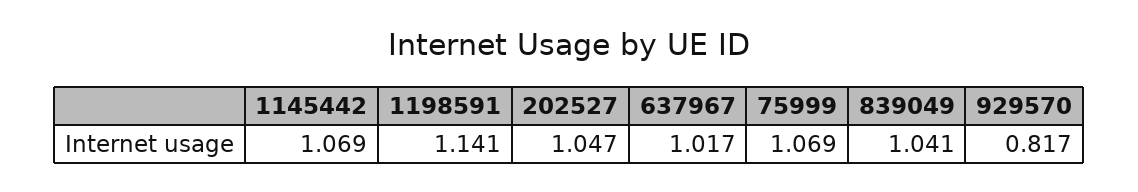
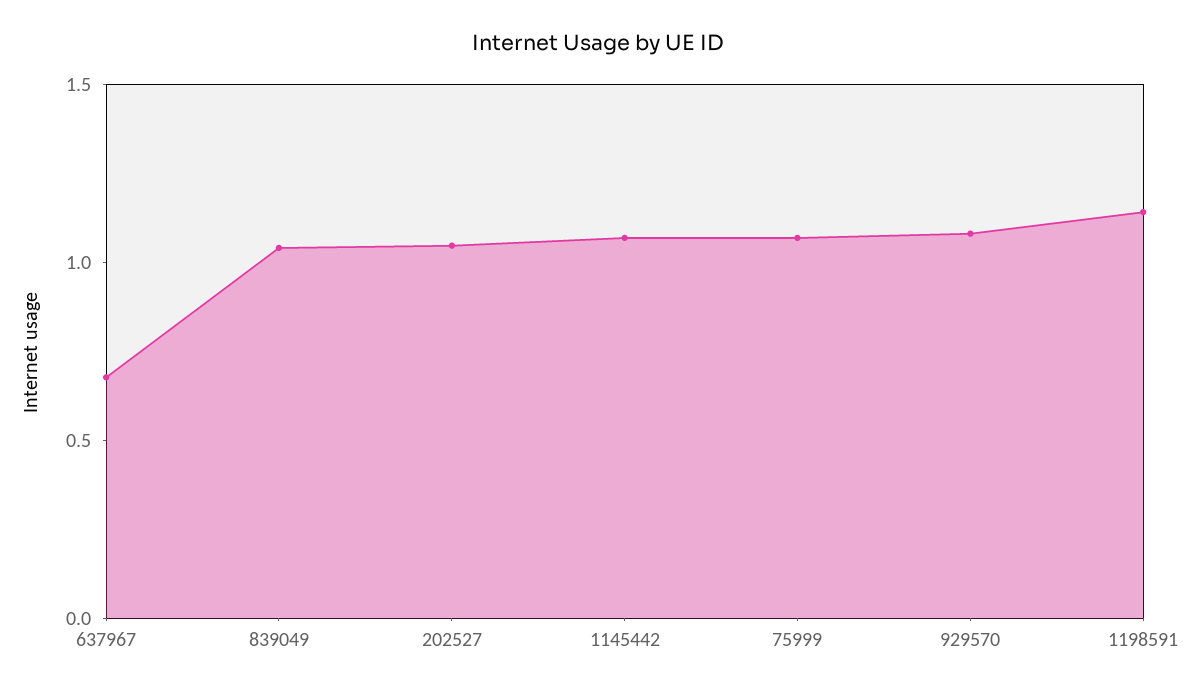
  {
    "1145442": 1.069,
    "1198591": 1.141,
    "202527": 1.047,
-   "637967": 1.017,
+   "637967": 0.7,
    "75999": 1.069,
    "839049": 1.041,
-   "929570": 0.817
+   "929570": 1.1
  }

